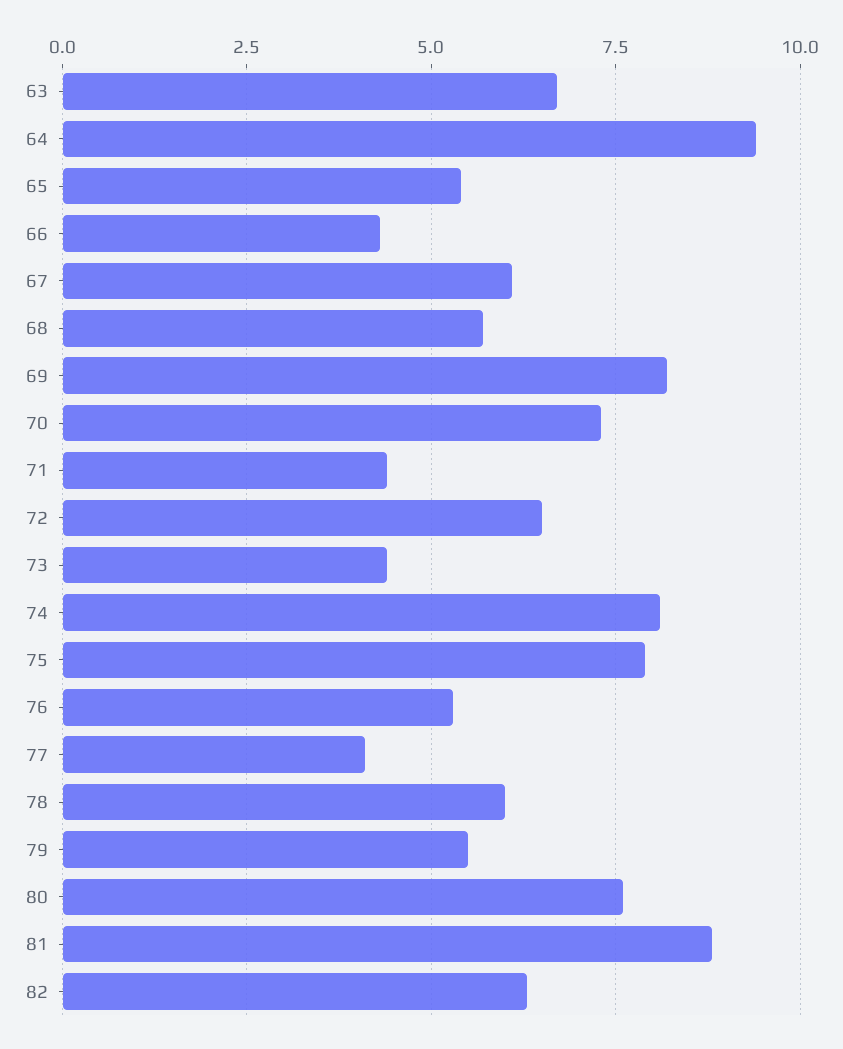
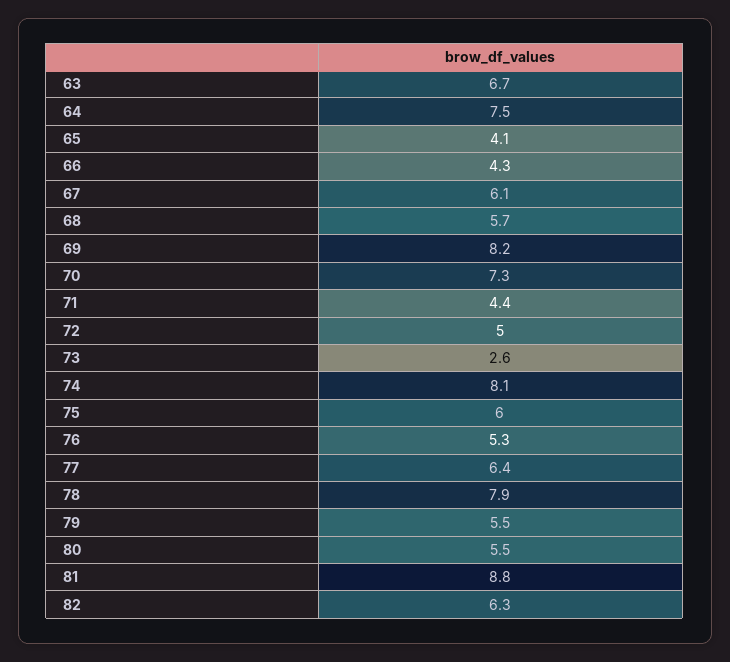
  {
    "63": 6.7,
-   "64": 9.5,
+   "64": 7.5,
-   "65": 5.5,
+   "65": 4.1,
    "66": 4.3,
    "67": 6.1,
    "68": 5.7,
    "69": 8.2,
    "70": 7.3,
    "71": 4.4,
-   "72": 6.5,
+   "72": 5,
-   "73": 4.5,
+   "73": 2.6,
    "74": 8.1,
-   "75": 8,
+   "75": 6,
    "76": 5.3,
-   "77": 4,
+   "77": 6.4,
-   "78": 6,
+   "78": 7.9,
    "79": 5.5,
-   "80": 7.5,
+   "80": 5.5,
    "81": 8.8,
    "82": 6.3
  }

